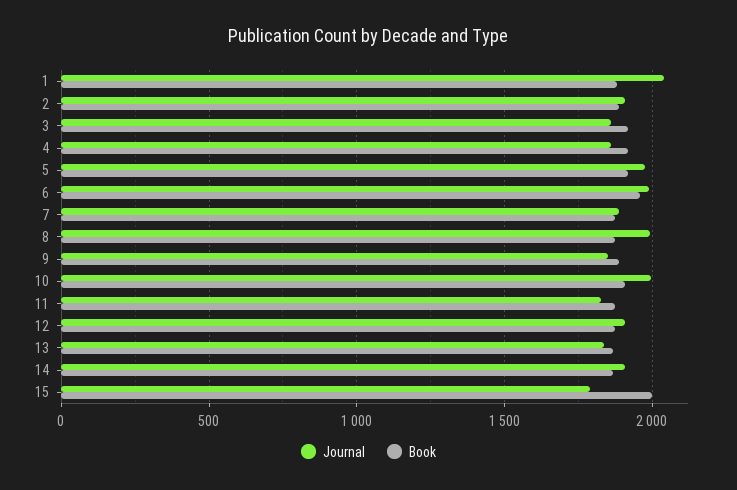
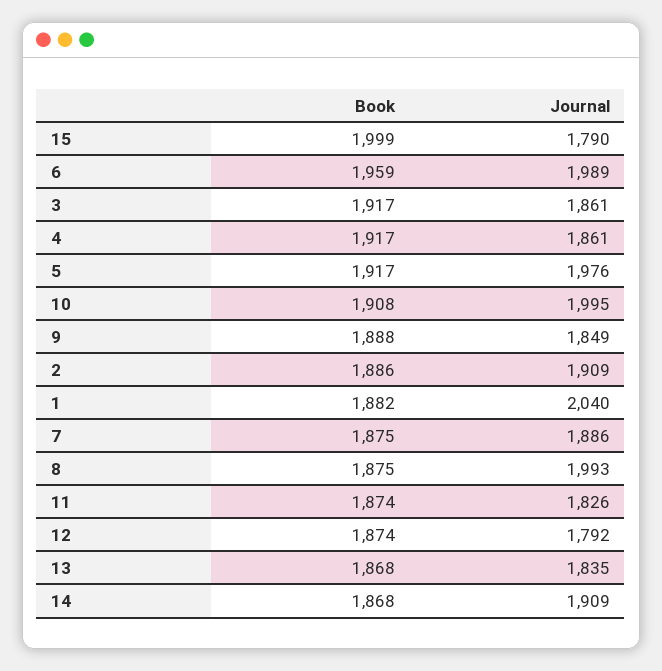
  {
    "Journal": {
      "1": 2040,
      "2": 1909,
      "3": 1861,
      "4": 1861,
      "5": 1976,
      "6": 1989,
      "7": 1886,
      "8": 1993,
      "9": 1849,
      "10": 1995,
      "11": 1826,
-     "12": 1900,
+     "12": 1792,
      "13": 1835,
      "14": 1909,
      "15": 1790
    },
    "Book": {
      "1": 1882,
      "2": 1886,
      "3": 1917,
      "4": 1917,
      "5": 1917,
      "6": 1959,
      "7": 1875,
      "8": 1875,
      "9": 1888,
      "10": 1908,
      "11": 1874,
      "12": 1874,
      "13": 1868,
      "14": 1868,
      "15": 1999
    }
  }

